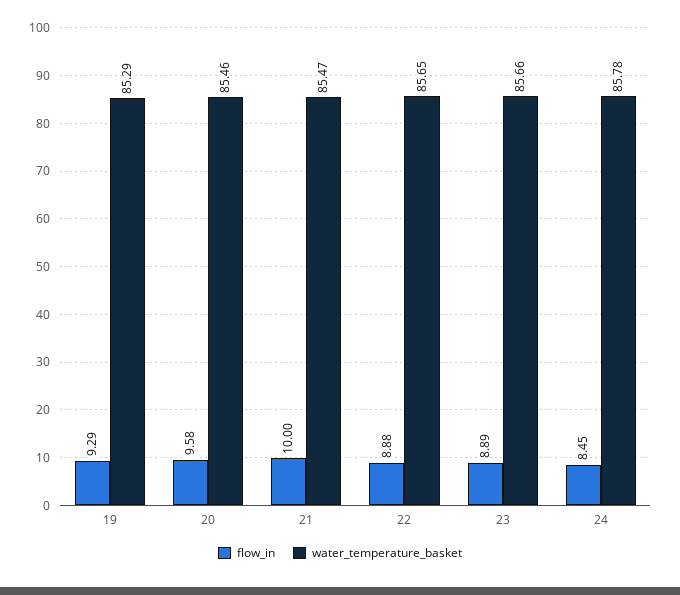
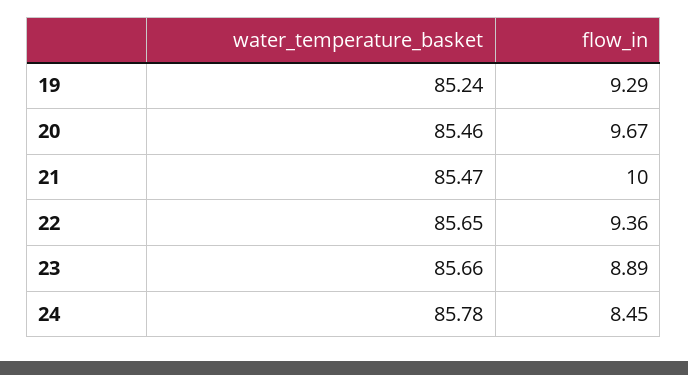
  {
    "flow_in": {
      "19": 9.29,
-     "20": 9.58,
+     "20": 9.67,
      "21": 10,
-     "22": 8.88,
+     "22": 9.36,
      "23": 8.89,
      "24": 8.45
    },
    "water_temperature_basket": {
-     "19": 85.29,
+     "19": 85.24,
      "20": 85.46,
      "21": 85.47,
      "22": 85.65,
      "23": 85.66,
      "24": 85.78
    }
  }

